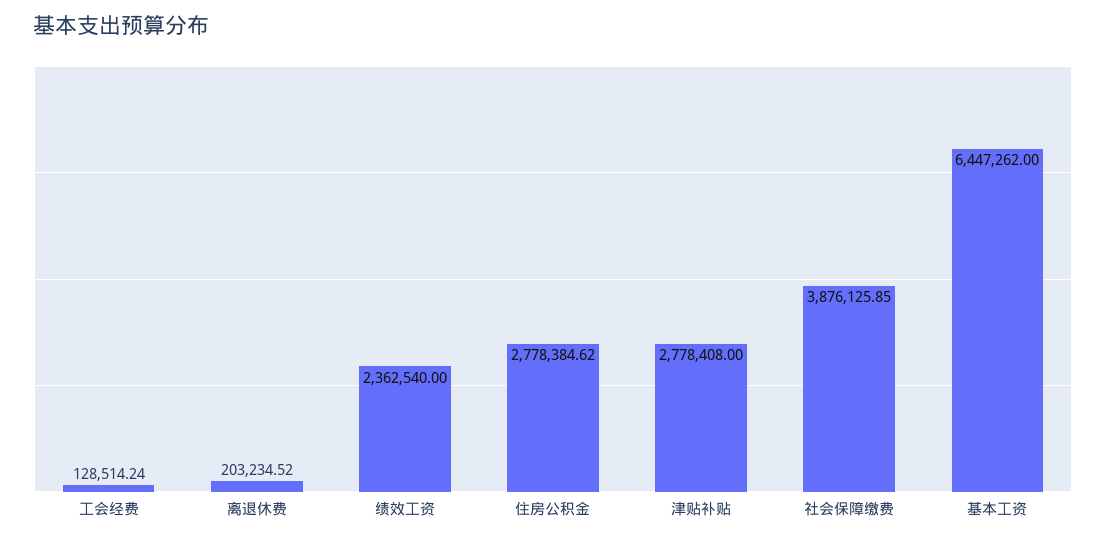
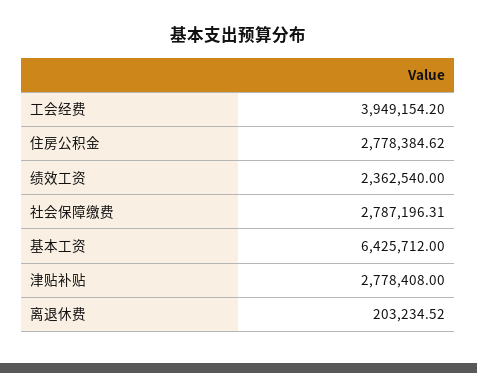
  {
-   "工会经费": 128514.24,
+   "工会经费": 3949154.2,
    "离退休费": 203234.52,
    "绩效工资": 2362540,
    "住房公积金": 2778384.62,
    "津贴补贴": 2778408,
-   "社会保障缴费": 3876125.85,
+   "社会保障缴费": 2787196.31,
-   "基本工资": 6447262
+   "基本工资": 6425712
  }

